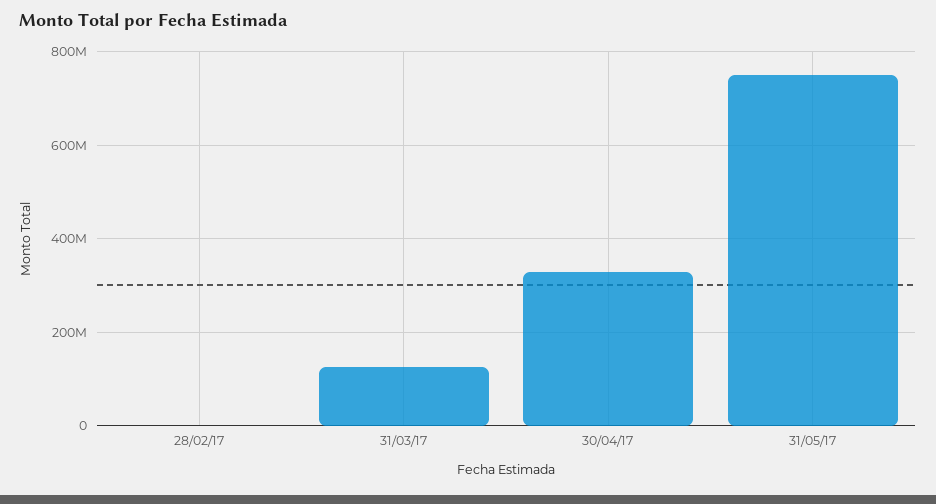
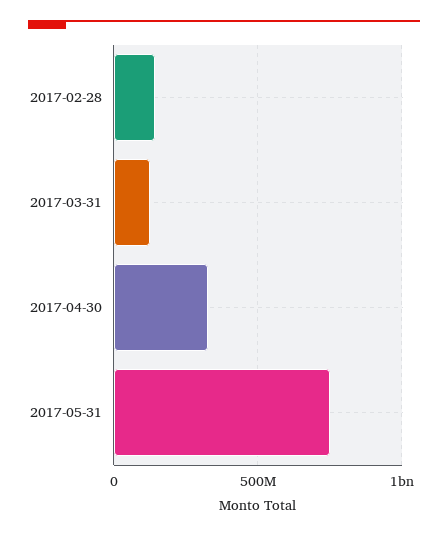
  {
-   "28/02/17": 0,
+   "28/02/17": 150000000,
    "31/03/17": 120000000,
    "30/04/17": 320000000,
    "31/05/17": 760000000
  }

